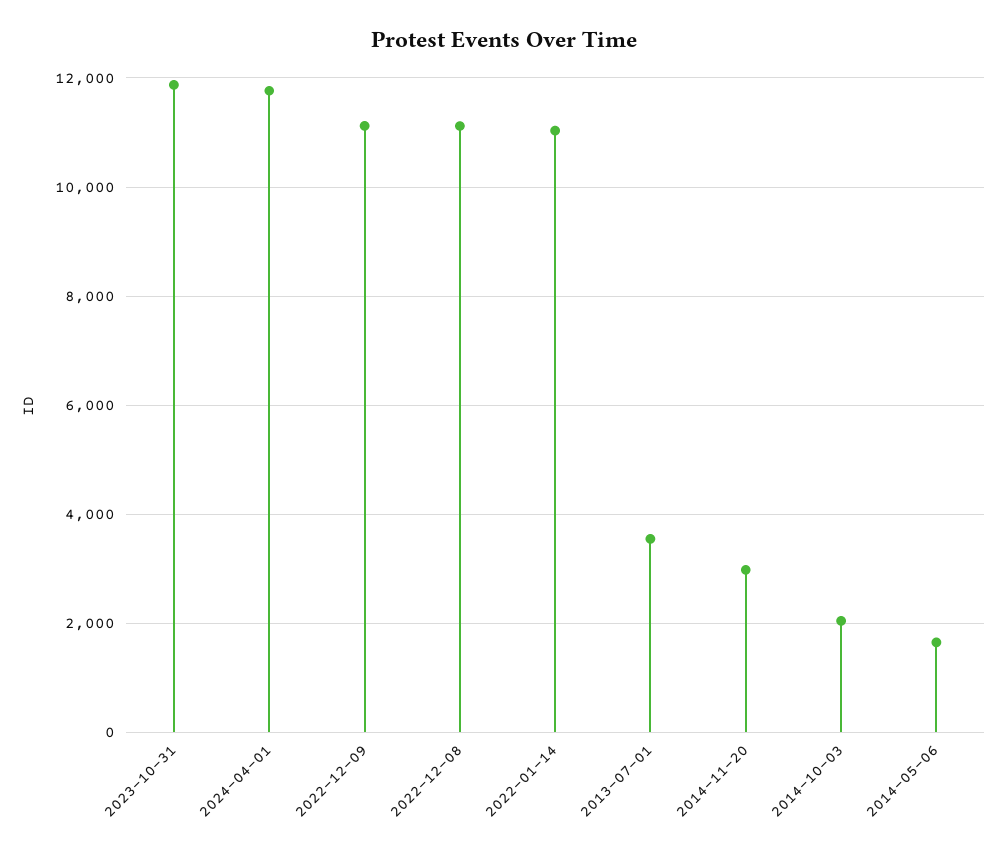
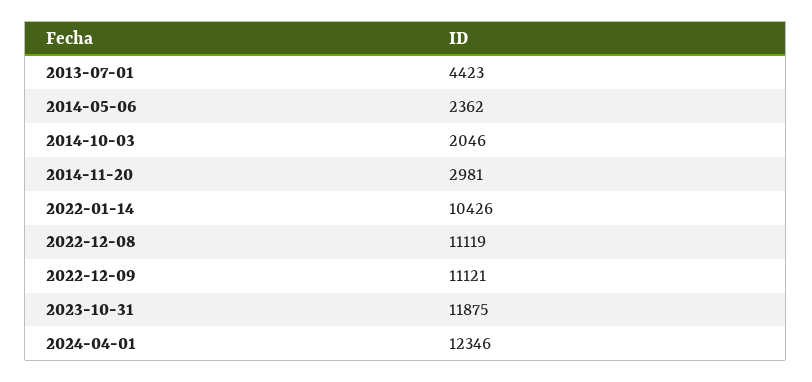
  {
    "2023-10-31": 11875,
-   "2024-04-01": 11800,
+   "2024-04-01": 12346,
    "2022-12-09": 11121,
    "2022-12-08": 11119,
-   "2022-01-14": 11000,
+   "2022-01-14": 10426,
-   "2013-07-01": 3600,
+   "2013-07-01": 4423,
    "2014-11-20": 2981,
    "2014-10-03": 2046,
-   "2014-05-06": 1600
+   "2014-05-06": 2362
  }

